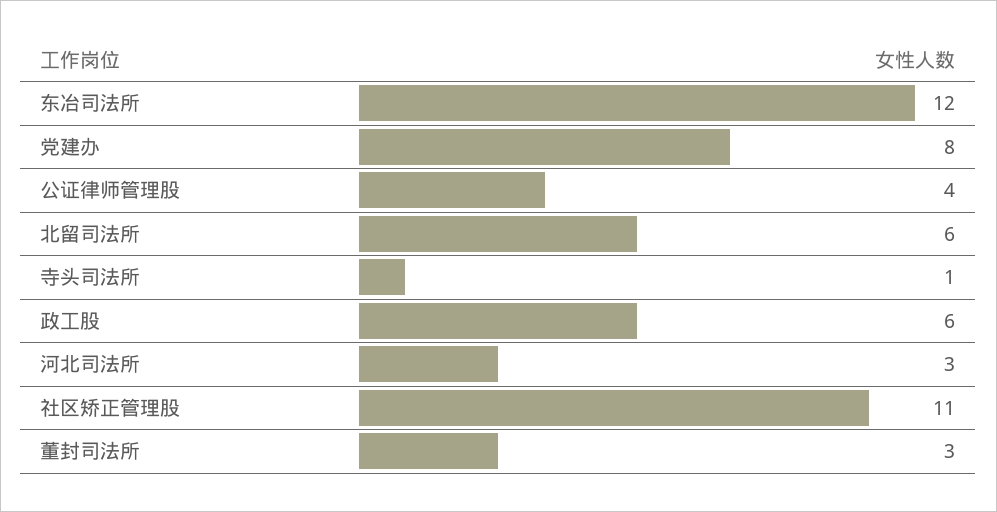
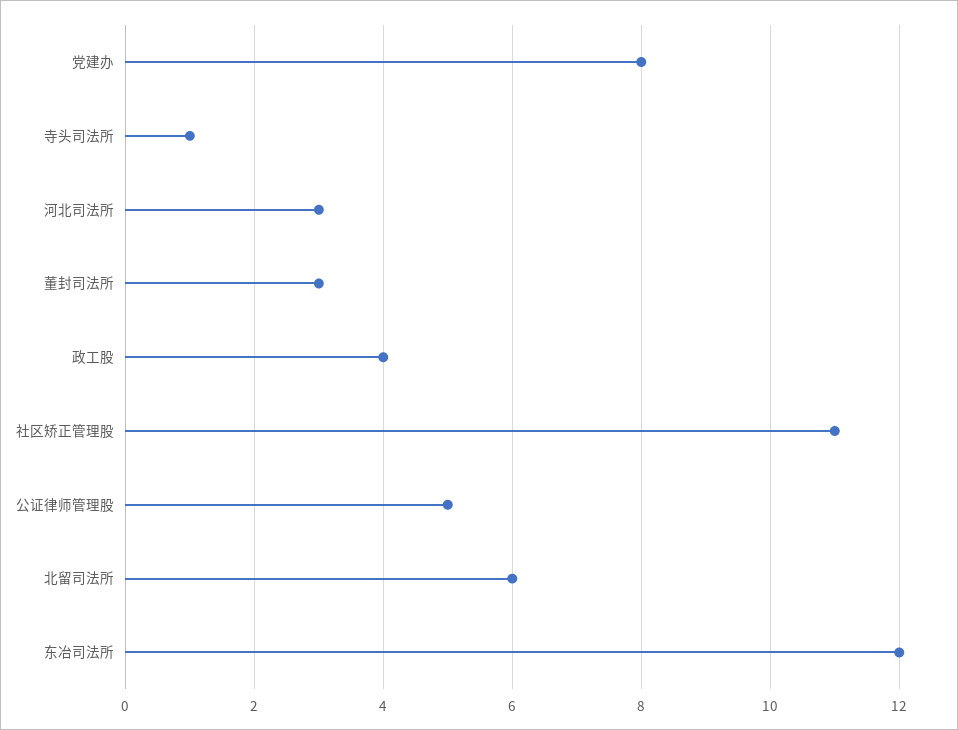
  {
    "东冶司法所": 12,
    "党建办": 8,
-   "公证律师管理股": 4,
+   "公证律师管理股": 5,
    "北留司法所": 6,
    "寺头司法所": 1,
-   "政工股": 6,
+   "政工股": 4,
    "河北司法所": 3,
    "社区矫正管理股": 11,
    "董封司法所": 3
  }

